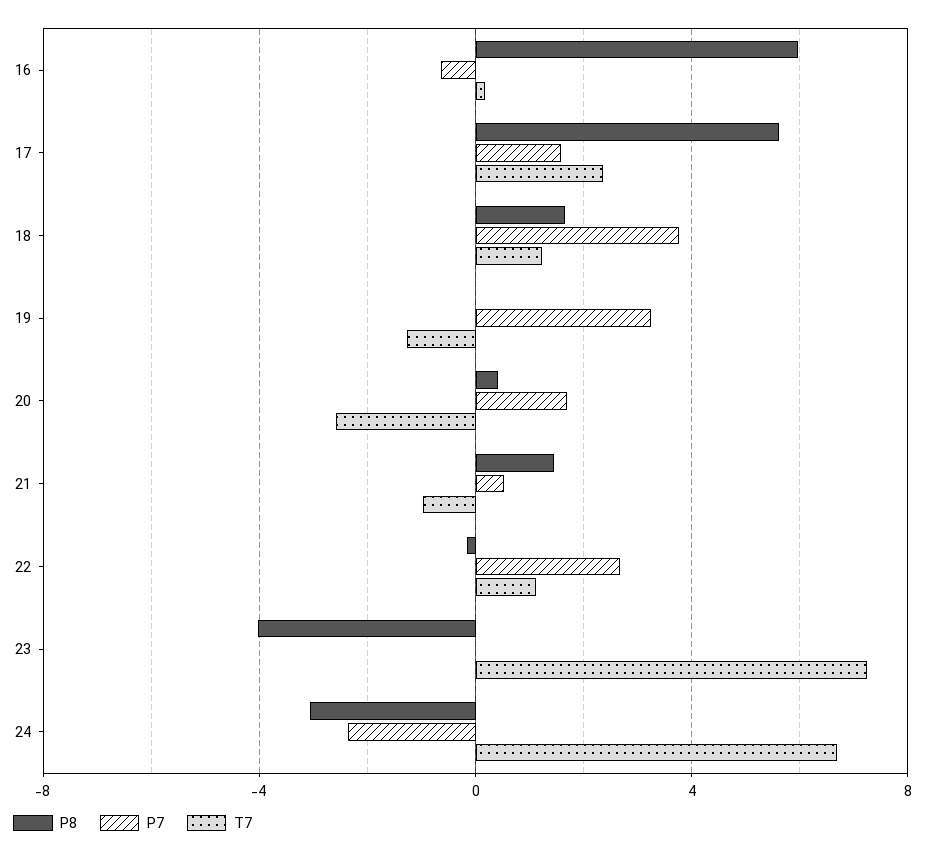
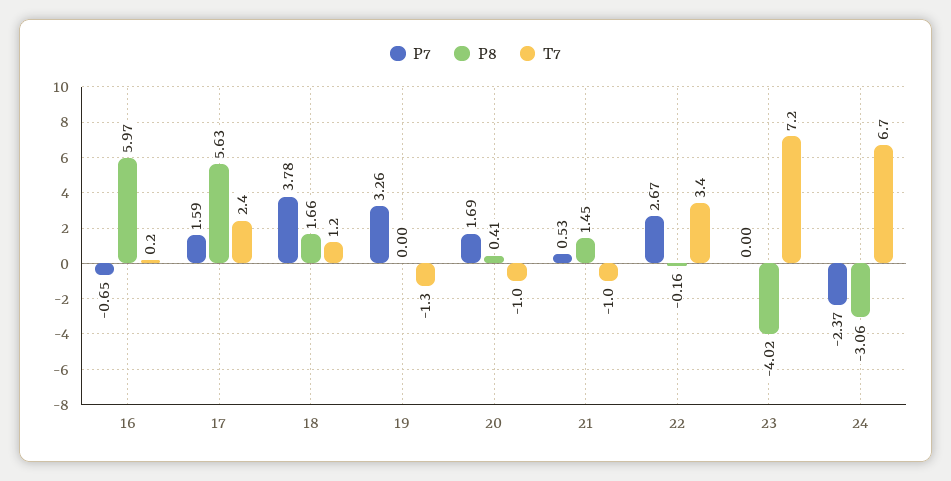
  {
    "P8": {
      "16": 5.97,
      "17": 5.63,
      "18": 1.66,
      "19": 0,
      "20": 0.41,
      "21": 1.45,
      "22": -0.16,
      "23": -4.02,
      "24": -3.06
    },
    "P7": {
      "16": -0.65,
      "17": 1.59,
      "18": 3.78,
      "19": 3.26,
      "20": 1.69,
      "21": 0.53,
      "22": 2.67,
      "23": 0,
      "24": -2.37
    },
    "T7": {
      "16": 0.2,
      "17": 2.4,
      "18": 1.2,
      "19": -1.3,
-     "20": -2.5,
+     "20": -1,
      "21": -1,
-     "22": 1,
+     "22": 3.4,
      "23": 7.2,
      "24": 6.7
    }
  }

